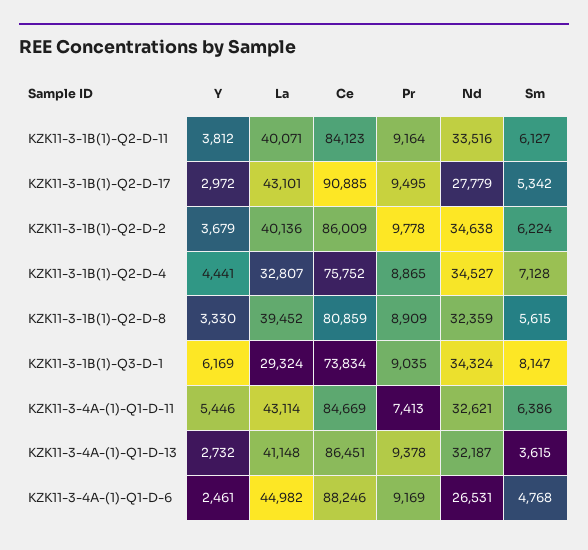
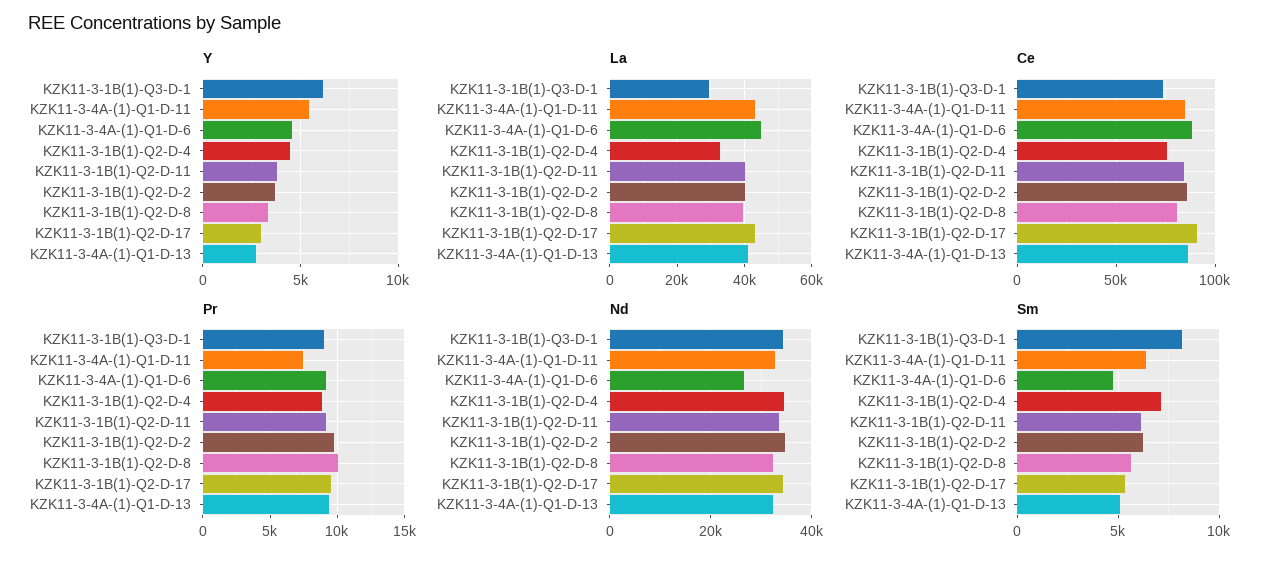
  {
    "Y": {
      "KZK11-3-1B(1)-Q2-D-11": 3812,
      "KZK11-3-1B(1)-Q2-D-17": 2972,
      "KZK11-3-1B(1)-Q2-D-2": 3679,
      "KZK11-3-1B(1)-Q2-D-4": 4441,
      "KZK11-3-1B(1)-Q2-D-8": 3330,
      "KZK11-3-1B(1)-Q3-D-1": 6169,
      "KZK11-3-4A-(1)-Q1-D-11": 5446,
      "KZK11-3-4A-(1)-Q1-D-13": 2732,
-     "KZK11-3-4A-(1)-Q1-D-6": 2461
+     "KZK11-3-4A-(1)-Q1-D-6": 4500
    },
    "La": {
      "KZK11-3-1B(1)-Q2-D-11": 40071,
      "KZK11-3-1B(1)-Q2-D-17": 43101,
      "KZK11-3-1B(1)-Q2-D-2": 40136,
      "KZK11-3-1B(1)-Q2-D-4": 32807,
      "KZK11-3-1B(1)-Q2-D-8": 39452,
      "KZK11-3-1B(1)-Q3-D-1": 29324,
      "KZK11-3-4A-(1)-Q1-D-11": 43114,
      "KZK11-3-4A-(1)-Q1-D-13": 41148,
      "KZK11-3-4A-(1)-Q1-D-6": 44982
    },
    "Ce": {
      "KZK11-3-1B(1)-Q2-D-11": 84123,
      "KZK11-3-1B(1)-Q2-D-17": 90885,
      "KZK11-3-1B(1)-Q2-D-2": 86009,
      "KZK11-3-1B(1)-Q2-D-4": 75752,
      "KZK11-3-1B(1)-Q2-D-8": 80859,
      "KZK11-3-1B(1)-Q3-D-1": 73834,
      "KZK11-3-4A-(1)-Q1-D-11": 84669,
      "KZK11-3-4A-(1)-Q1-D-13": 86451,
      "KZK11-3-4A-(1)-Q1-D-6": 88246
    },
    "Pr": {
      "KZK11-3-1B(1)-Q2-D-11": 9164,
      "KZK11-3-1B(1)-Q2-D-17": 9495,
      "KZK11-3-1B(1)-Q2-D-2": 9778,
      "KZK11-3-1B(1)-Q2-D-4": 8865,
-     "KZK11-3-1B(1)-Q2-D-8": 8909,
+     "KZK11-3-1B(1)-Q2-D-8": 10000,
      "KZK11-3-1B(1)-Q3-D-1": 9035,
      "KZK11-3-4A-(1)-Q1-D-11": 7413,
      "KZK11-3-4A-(1)-Q1-D-13": 9378,
      "KZK11-3-4A-(1)-Q1-D-6": 9169
    },
    "Nd": {
      "KZK11-3-1B(1)-Q2-D-11": 33516,
-     "KZK11-3-1B(1)-Q2-D-17": 27779,
+     "KZK11-3-1B(1)-Q2-D-17": 34000,
      "KZK11-3-1B(1)-Q2-D-2": 34638,
      "KZK11-3-1B(1)-Q2-D-4": 34527,
      "KZK11-3-1B(1)-Q2-D-8": 32359,
      "KZK11-3-1B(1)-Q3-D-1": 34324,
      "KZK11-3-4A-(1)-Q1-D-11": 32621,
      "KZK11-3-4A-(1)-Q1-D-13": 32187,
      "KZK11-3-4A-(1)-Q1-D-6": 26531
    },
    "Sm": {
      "KZK11-3-1B(1)-Q2-D-11": 6127,
      "KZK11-3-1B(1)-Q2-D-17": 5342,
      "KZK11-3-1B(1)-Q2-D-2": 6224,
      "KZK11-3-1B(1)-Q2-D-4": 7128,
      "KZK11-3-1B(1)-Q2-D-8": 5615,
      "KZK11-3-1B(1)-Q3-D-1": 8147,
      "KZK11-3-4A-(1)-Q1-D-11": 6386,
-     "KZK11-3-4A-(1)-Q1-D-13": 3615,
+     "KZK11-3-4A-(1)-Q1-D-13": 5000,
      "KZK11-3-4A-(1)-Q1-D-6": 4768
    }
  }

